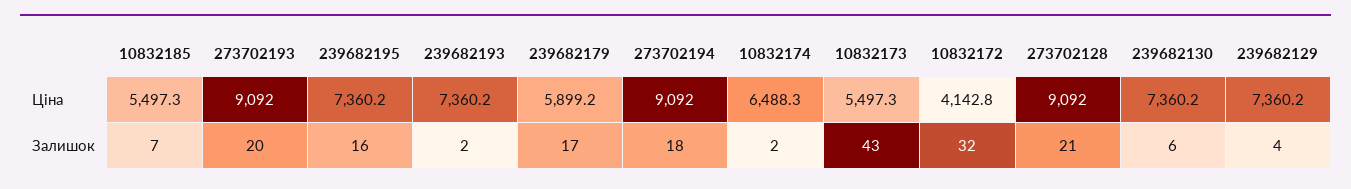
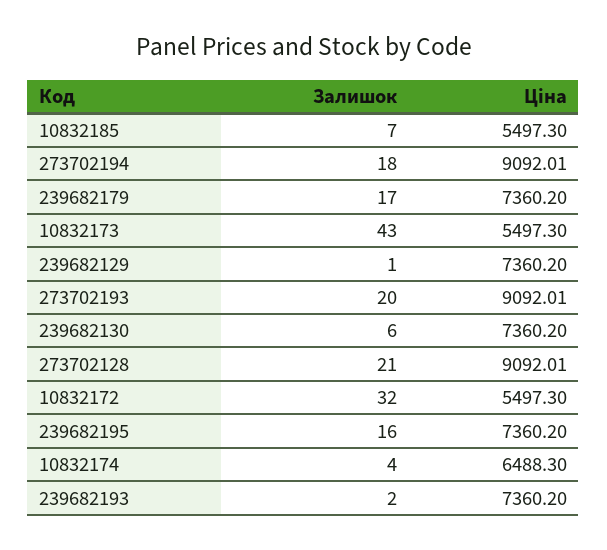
  {
    "10832185": {
      "Ціна": 5497.3,
      "Залишок": 7
    },
    "273702193": {
      "Ціна": 9092.01,
      "Залишок": 20
    },
    "239682195": {
      "Ціна": 7360.2,
      "Залишок": 16
    },
    "239682193": {
      "Ціна": 7360.2,
      "Залишок": 2
    },
    "239682179": {
-     "Ціна": 5899.2,
+     "Ціна": 7360.2,
      "Залишок": 17
    },
    "273702194": {
      "Ціна": 9092.01,
      "Залишок": 18
    },
    "10832174": {
      "Ціна": 6488.3,
-     "Залишок": 2
+     "Залишок": 4
    },
    "10832173": {
      "Ціна": 5497.3,
      "Залишок": 43
    },
    "10832172": {
-     "Ціна": 4142.8,
+     "Ціна": 5497.3,
      "Залишок": 32
    },
    "273702128": {
      "Ціна": 9092.01,
      "Залишок": 21
    },
    "239682130": {
      "Ціна": 7360.2,
      "Залишок": 6
    },
    "239682129": {
      "Ціна": 7360.2,
-     "Залишок": 4
+     "Залишок": 1
    }
  }

